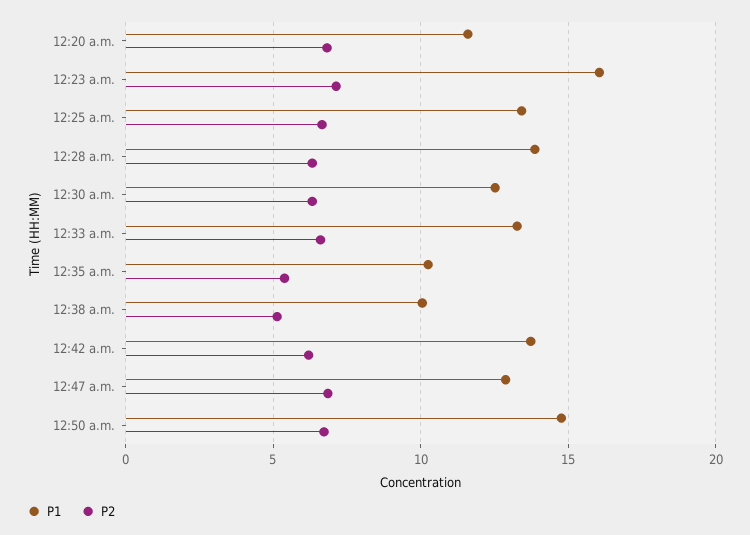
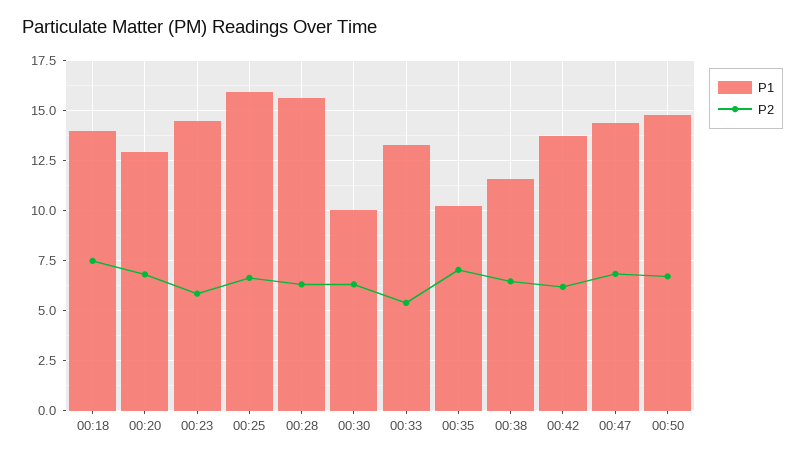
  {
    "P1": {
-     "12:20 a.m.": 11.5,
+     "12:20 a.m.": 13,
-     "12:23 a.m.": 16,
+     "12:23 a.m.": 14.5,
-     "12:25 a.m.": 13.5,
+     "12:25 a.m.": 16,
-     "12:28 a.m.": 14,
+     "12:28 a.m.": 15.5,
-     "12:30 a.m.": 12.5,
+     "12:30 a.m.": 10,
      "12:33 a.m.": 13.5,
      "12:35 a.m.": 10.5,
-     "12:38 a.m.": 10,
+     "12:38 a.m.": 11.5,
      "12:42 a.m.": 13.5,
-     "12:47 a.m.": 13,
+     "12:47 a.m.": 14.5,
-     "12:50 a.m.": 15
+     "12:50 a.m.": 15,
+     "00:18": 14
    },
    "P2": {
      "12:20 a.m.": 7,
-     "12:23 a.m.": 7,
+     "12:23 a.m.": 6,
      "12:25 a.m.": 6.5,
      "12:28 a.m.": 6.5,
      "12:30 a.m.": 6.5,
-     "12:33 a.m.": 6.5,
+     "12:33 a.m.": 5.5,
-     "12:35 a.m.": 5.5,
+     "12:35 a.m.": 7,
-     "12:38 a.m.": 5,
+     "12:38 a.m.": 6.5,
      "12:42 a.m.": 6,
      "12:47 a.m.": 7,
-     "12:50 a.m.": 6.5
+     "12:50 a.m.": 6.5,
+     "00:18": 7.5
    }
  }

